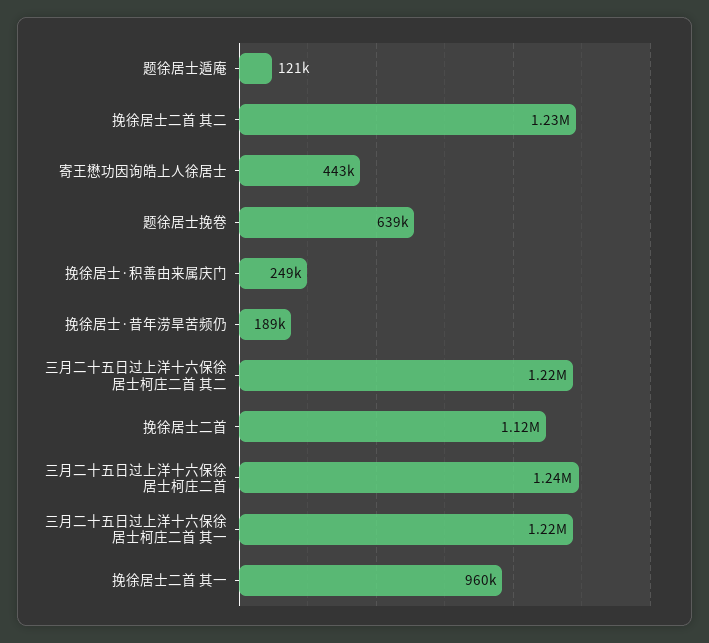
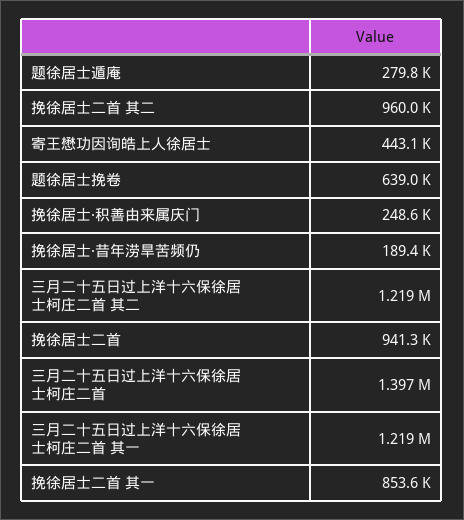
  {
-   "题徐居士遁庵": 121000,
+   "题徐居士遁庵": 279800,
-   "挽徐居士二首 其二": 1230000,
+   "挽徐居士二首 其二": 960000,
    "寄王懋功因询皓上人徐居士": 443100,
    "题徐居士挽卷": 639000,
    "挽徐居士·积善由来属庆门": 248600,
    "挽徐居士·昔年涝旱苦频仍": 189400,
    "三月二十五日过上洋十六保徐居士柯庄二首 其二": 1219000,
-   "挽徐居士二首": 1120000,
+   "挽徐居士二首": 941300,
-   "三月二十五日过上洋十六保徐居士柯庄二首": 1240000,
+   "三月二十五日过上洋十六保徐居士柯庄二首": 1397000,
    "三月二十五日过上洋十六保徐居士柯庄二首 其一": 1219000,
-   "挽徐居士二首 其一": 960000
+   "挽徐居士二首 其一": 853600
  }

